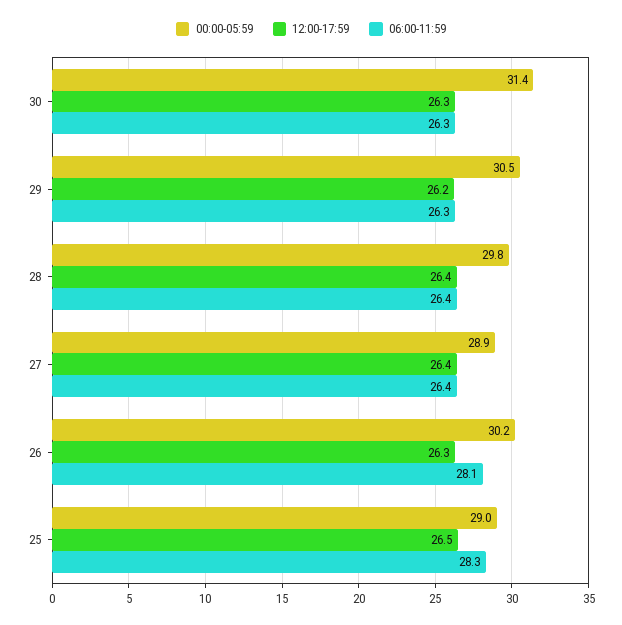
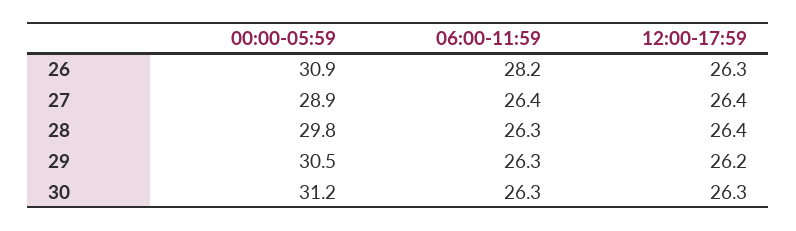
  {
    "00:00-05:59": {
-     "30": 31.4,
+     "30": 31.2,
      "29": 30.5,
      "28": 29.8,
      "27": 28.9,
-     "26": 30.2,
+     "26": 30.9
-     "25": 29
    },
    "12:00-17:59": {
      "30": 26.3,
      "29": 26.2,
      "28": 26.4,
      "27": 26.4,
-     "26": 26.3,
+     "26": 26.3
-     "25": 26.5
    },
    "06:00-11:59": {
      "30": 26.3,
      "29": 26.3,
-     "28": 26.4,
+     "28": 26.3,
      "27": 26.4,
-     "26": 28.1,
+     "26": 28.2
-     "25": 28.3
    }
  }

